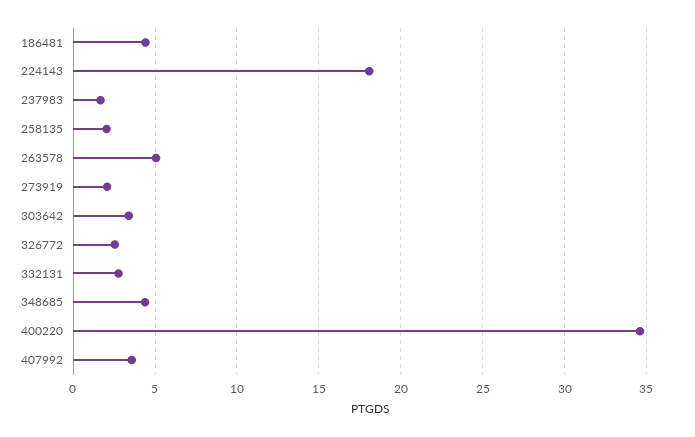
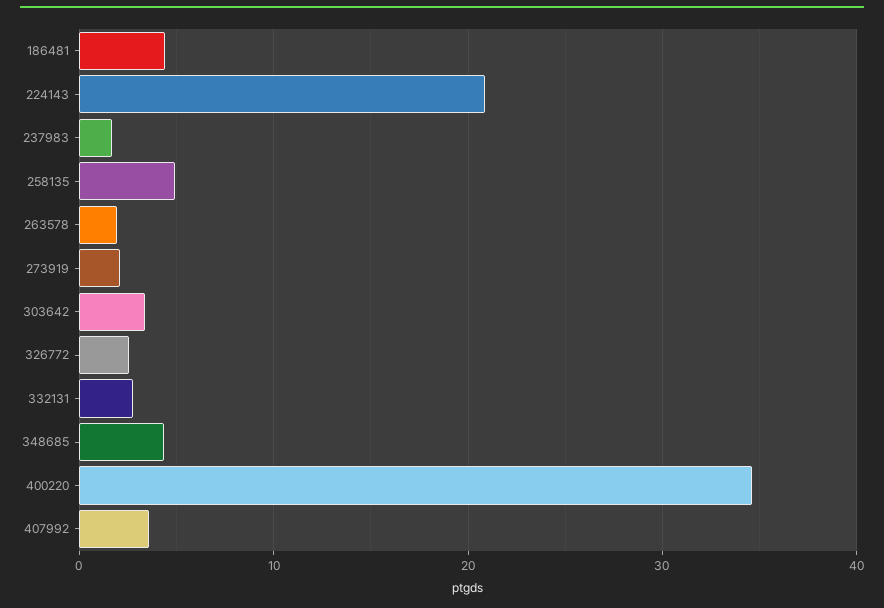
  {
    "186481": 4.5,
-   "224143": 18,
+   "224143": 21,
    "237983": 1.5,
-   "258135": 2,
+   "258135": 5,
-   "263578": 5,
+   "263578": 2,
    "273919": 2,
    "303642": 3.5,
    "326772": 2.5,
    "332131": 3,
    "348685": 4.5,
    "400220": 34.5,
    "407992": 3.5
  }

